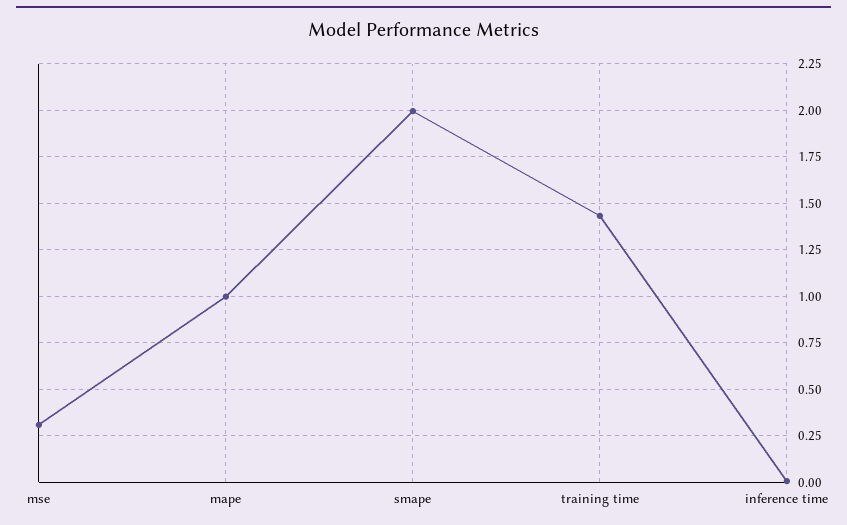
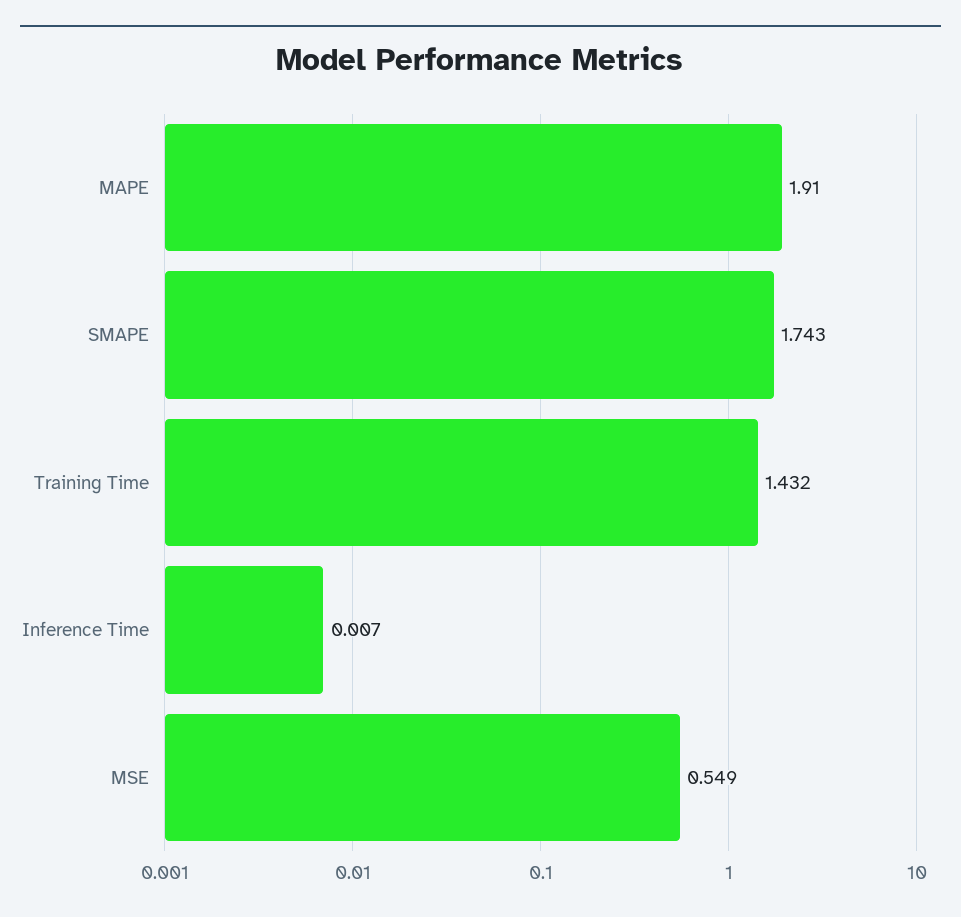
  {
-   "mse": 0.3,
+   "mse": 0.549,
-   "mape": 1,
+   "mape": 1.91,
-   "smape": 2,
+   "smape": 1.743,
    "training time": 1.432,
    "inference time": 0.007
  }

